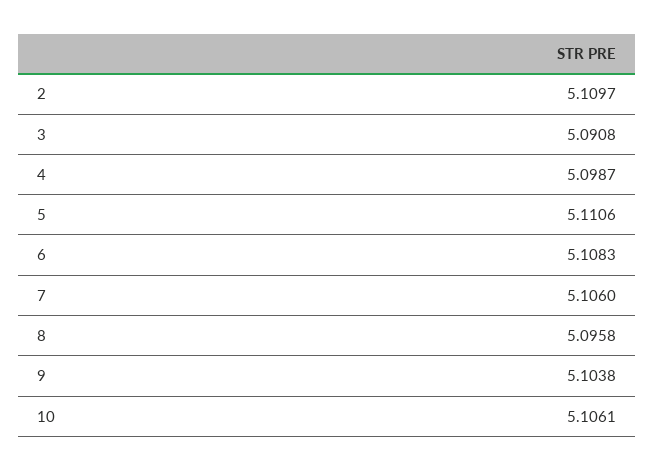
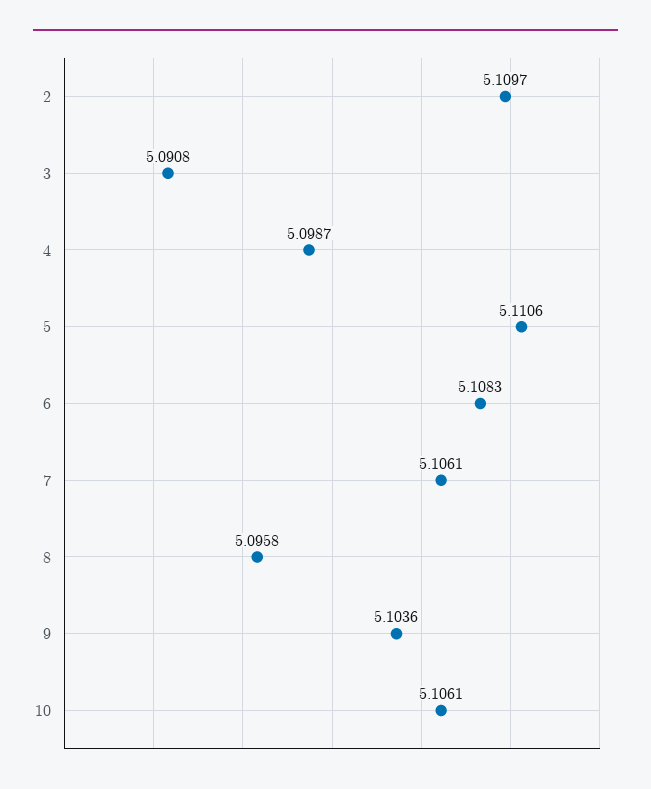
  {
    "2": 5.1097,
    "3": 5.0908,
    "4": 5.0987,
    "5": 5.1106,
    "6": 5.1083,
-   "7": 5.106,
+   "7": 5.1061,
    "8": 5.0958,
-   "9": 5.1038,
+   "9": 5.1036,
    "10": 5.1061
  }

